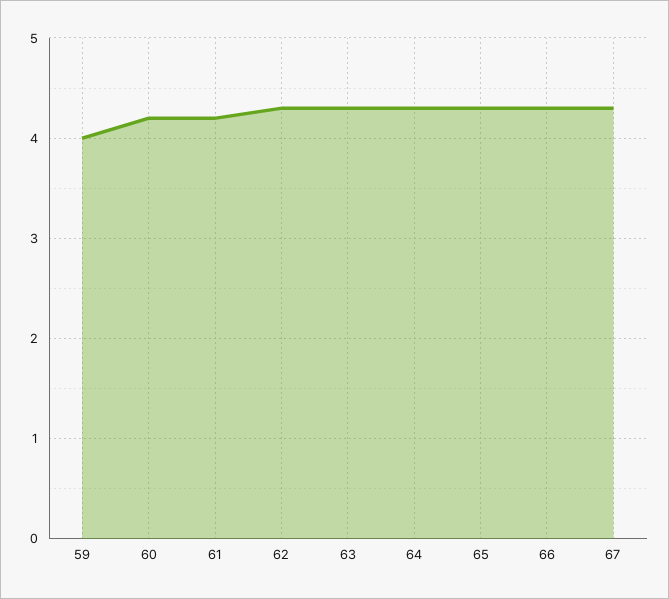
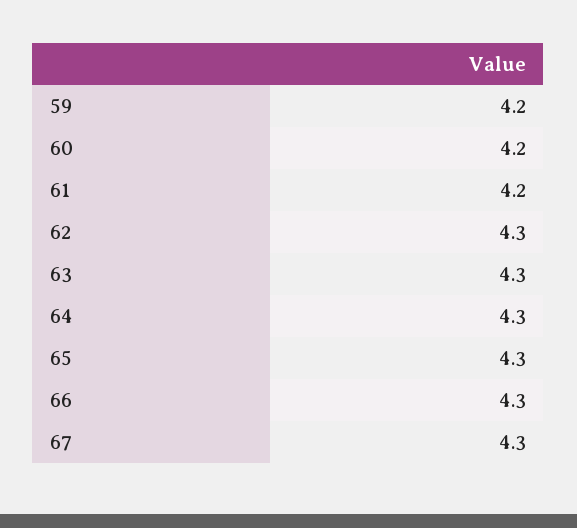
  {
-   "59": 4,
+   "59": 4.2,
    "60": 4.2,
    "61": 4.2,
    "62": 4.3,
    "63": 4.3,
    "64": 4.3,
    "65": 4.3,
    "66": 4.3,
    "67": 4.3
  }

